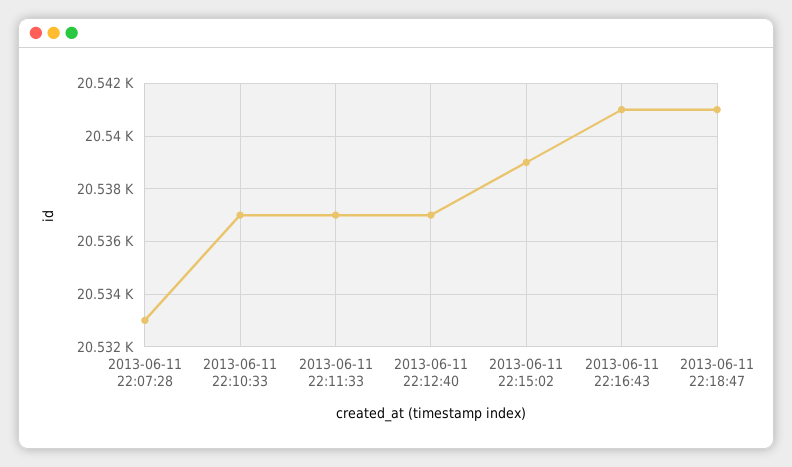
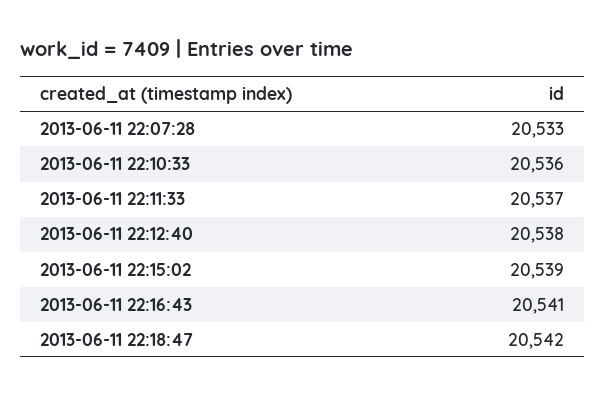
  {
    "2013-06-11 22:07:28": 20533,
-   "2013-06-11 22:10:33": 20537,
+   "2013-06-11 22:10:33": 20536,
    "2013-06-11 22:11:33": 20537,
-   "2013-06-11 22:12:40": 20537,
+   "2013-06-11 22:12:40": 20538,
    "2013-06-11 22:15:02": 20539,
    "2013-06-11 22:16:43": 20541,
-   "2013-06-11 22:18:47": 20541
+   "2013-06-11 22:18:47": 20542
  }

